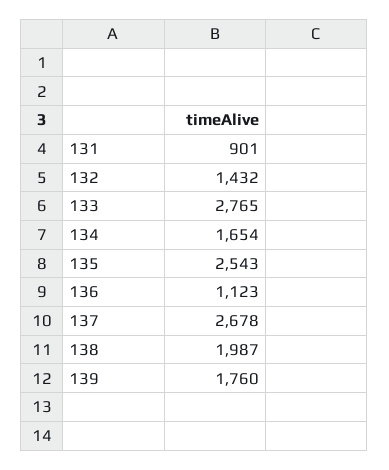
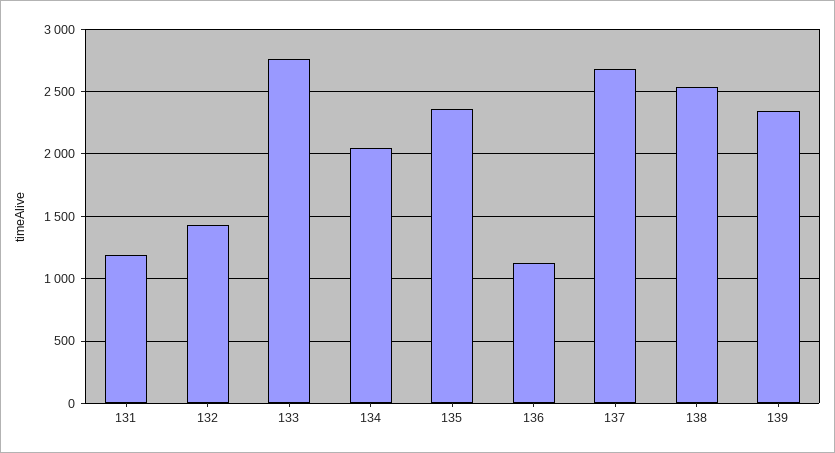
  {
-   "131": 901,
+   "131": 1200,
    "132": 1432,
    "133": 2765,
-   "134": 1654,
+   "134": 2050,
-   "135": 2543,
+   "135": 2350,
    "136": 1123,
    "137": 2678,
-   "138": 1987,
+   "138": 2550,
-   "139": 1760
+   "139": 2350
  }

